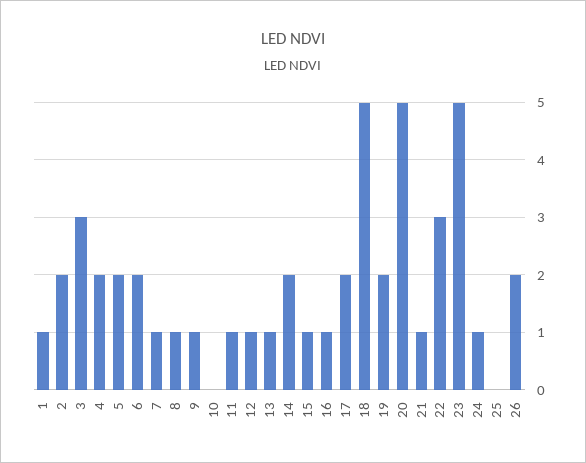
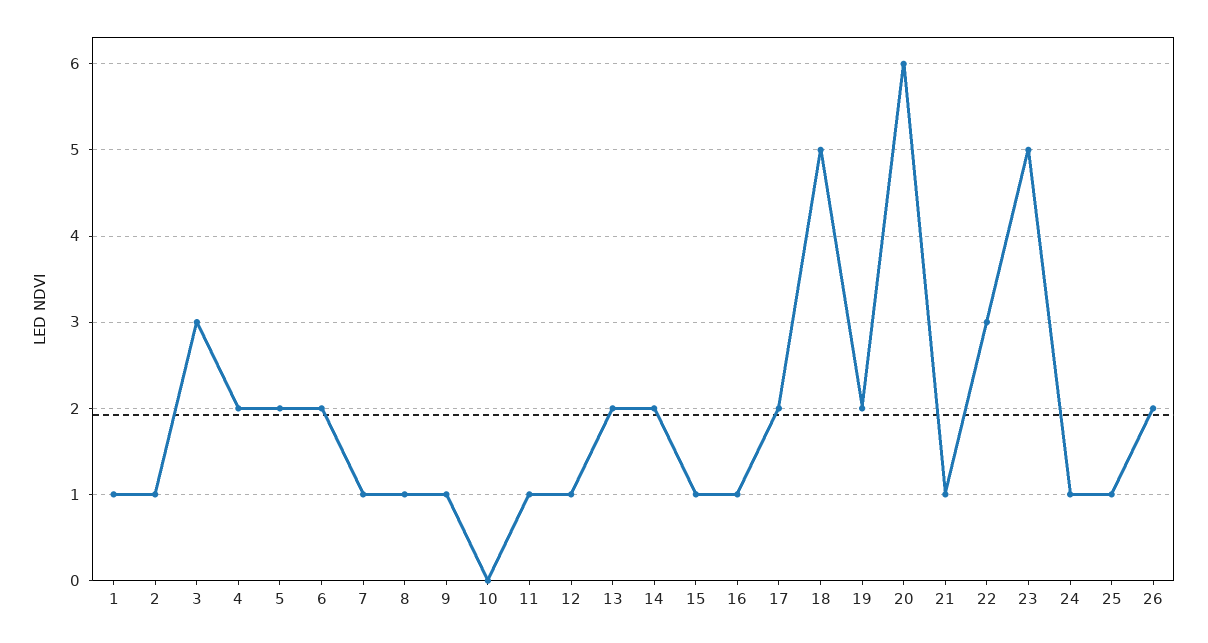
  {
    "1": 1,
-   "2": 2,
+   "2": 1,
    "3": 3,
    "4": 2,
    "5": 2,
    "6": 2,
    "7": 1,
    "8": 1,
    "9": 1,
    "10": 0,
    "11": 1,
    "12": 1,
-   "13": 1,
+   "13": 2,
    "14": 2,
    "15": 1,
    "16": 1,
    "17": 2,
    "18": 5,
    "19": 2,
-   "20": 5,
+   "20": 6,
    "21": 1,
    "22": 3,
    "23": 5,
    "24": 1,
-   "25": 0,
+   "25": 1,
    "26": 2
  }

